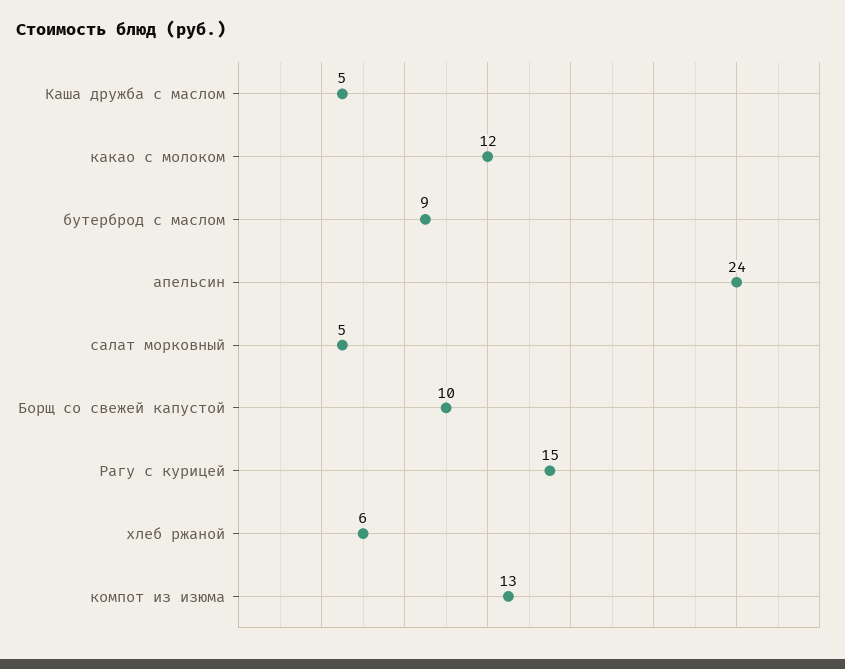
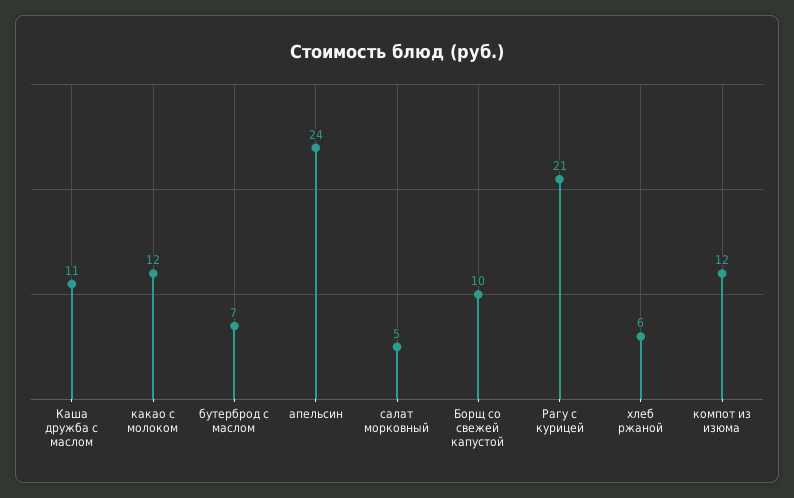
  {
-   "Каша дружба с маслом": 5,
+   "Каша дружба с маслом": 11,
    "какао с молоком": 12,
-   "бутерброд с маслом": 9,
+   "бутерброд с маслом": 7,
    "апельсин": 24,
    "салат морковный": 5,
    "Борщ со свежей капустой": 10,
-   "Рагу с курицей": 15,
+   "Рагу с курицей": 21,
    "хлеб ржаной": 6,
-   "компот из изюма": 13
+   "компот из изюма": 12
  }

